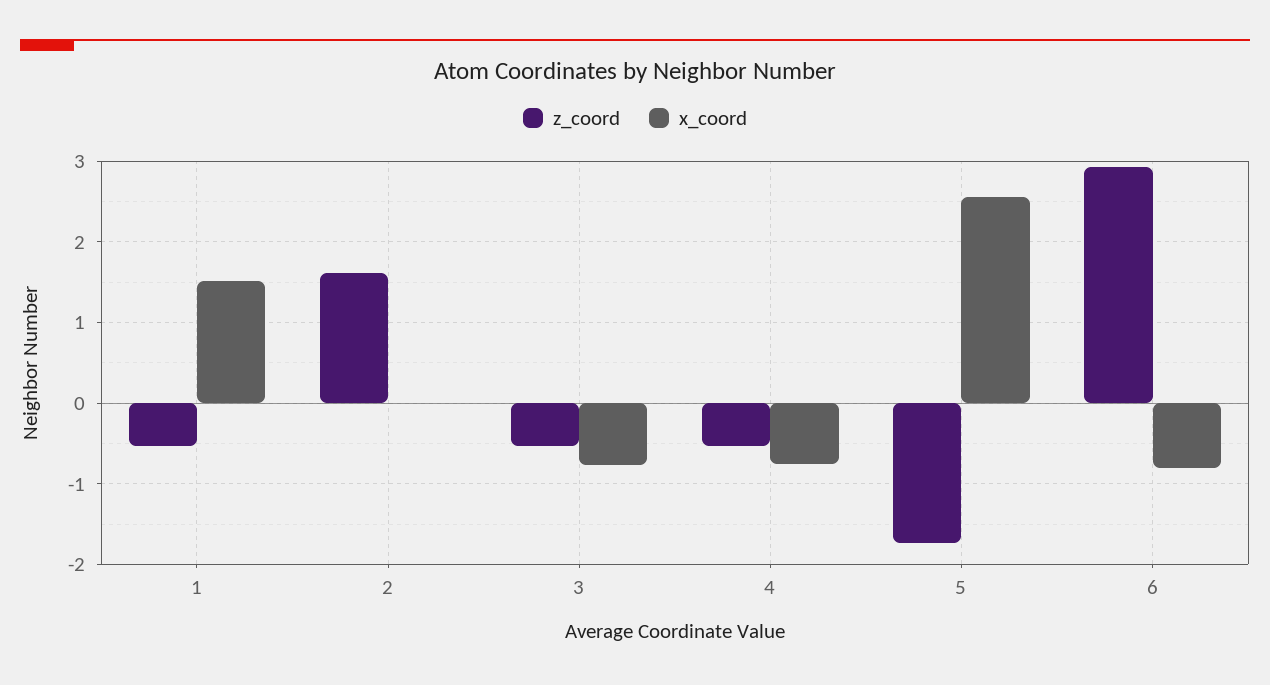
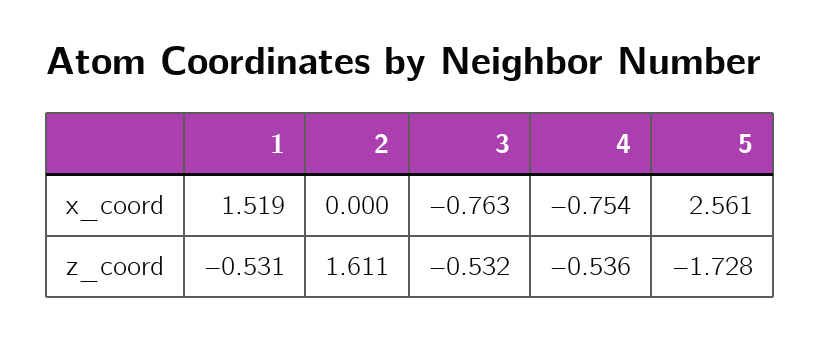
  {
    "z_coord": {
      "1": -0.531,
      "2": 1.611,
      "3": -0.532,
      "4": -0.536,
-     "5": -1.728,
+     "5": -1.728
-     "6": 2.9
    },
    "x_coord": {
      "1": 1.519,
      "2": 0,
      "3": -0.763,
      "4": -0.754,
-     "5": 2.561,
+     "5": 2.561
-     "6": -0.8
    }
  }

